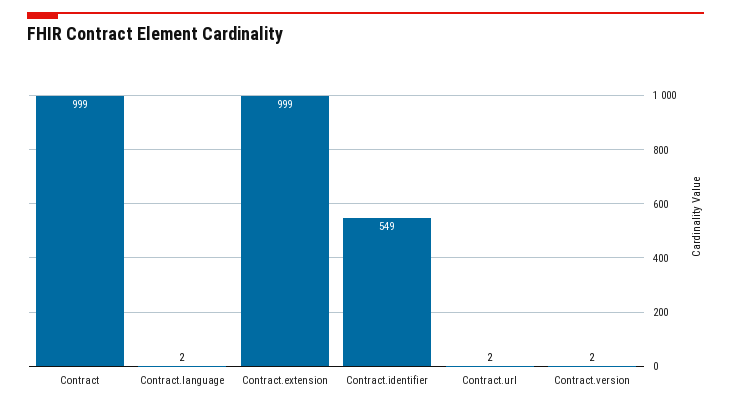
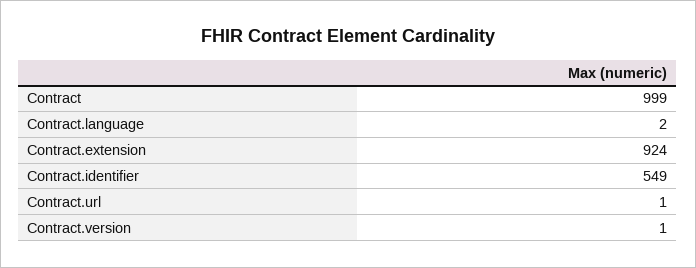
  {
    "Contract": 999,
    "Contract.language": 2,
-   "Contract.extension": 999,
+   "Contract.extension": 924,
    "Contract.identifier": 549,
-   "Contract.url": 2,
+   "Contract.url": 1,
-   "Contract.version": 2
+   "Contract.version": 1
  }

